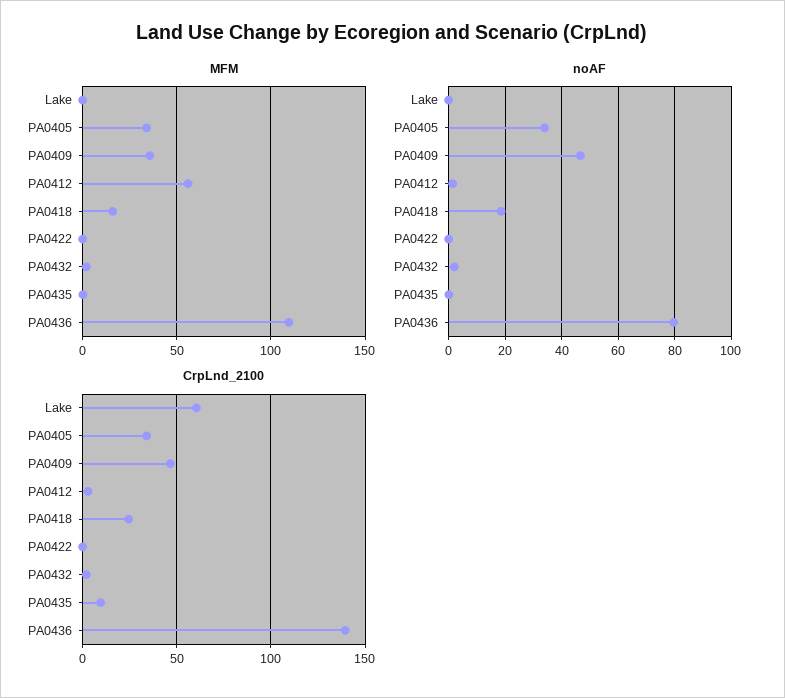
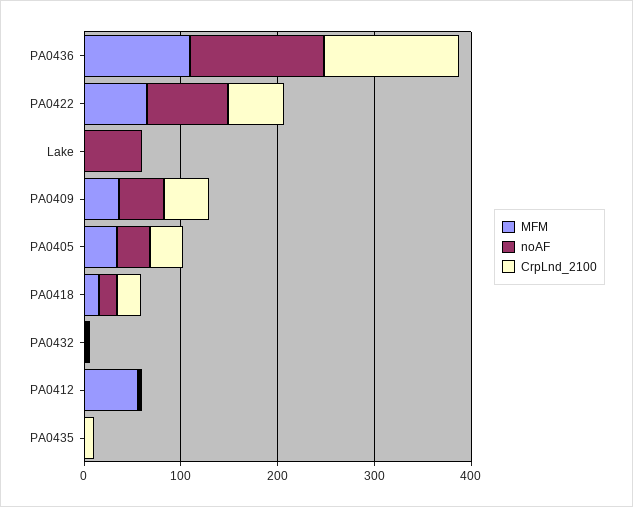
  {
    "MFM": {
      "Lake": 0,
      "PA0405": 35,
      "PA0409": 35,
      "PA0412": 55,
      "PA0418": 15,
-     "PA0422": 0,
+     "PA0422": 60,
      "PA0432": 0,
      "PA0435": 0,
      "PA0436": 110
    },
    "noAF": {
-     "Lake": 0,
+     "Lake": 60,
      "PA0405": 35,
      "PA0409": 47.5,
      "PA0412": 2.5,
      "PA0418": 17.5,
-     "PA0422": 0,
+     "PA0422": 80,
      "PA0432": 2.5,
      "PA0435": 0,
-     "PA0436": 80
+     "PA0436": 140
    },
    "CrpLnd_2100": {
-     "Lake": 60,
+     "Lake": 0,
      "PA0405": 35,
      "PA0409": 45,
      "PA0412": 5,
      "PA0418": 25,
-     "PA0422": 0,
+     "PA0422": 60,
      "PA0432": 0,
      "PA0435": 10,
      "PA0436": 140
    }
  }

